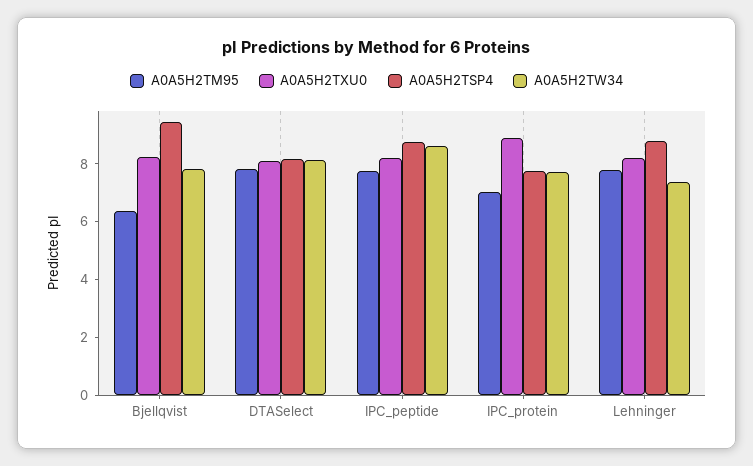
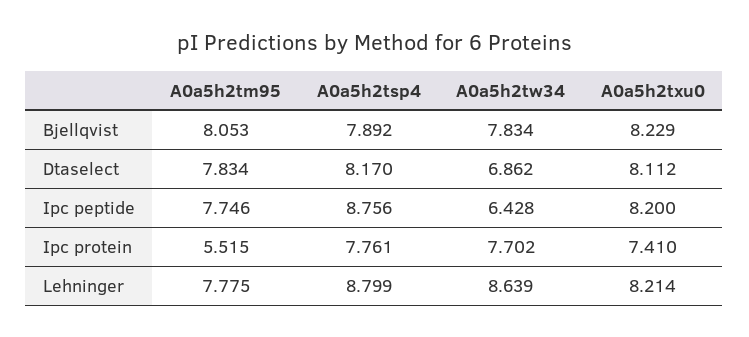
  {
    "A0A5H2TM95": {
-     "Bjellqvist": 6.5,
+     "Bjellqvist": 8.053,
      "DTASelect": 7.834,
      "IPC_peptide": 7.746,
-     "IPC_protein": 7,
+     "IPC_protein": 5.515,
      "Lehninger": 7.775
    },
    "A0A5H2TXU0": {
      "Bjellqvist": 8.229,
      "DTASelect": 8.112,
      "IPC_peptide": 8.2,
-     "IPC_protein": 9,
+     "IPC_protein": 7.41,
      "Lehninger": 8.214
    },
    "A0A5H2TSP4": {
-     "Bjellqvist": 9.5,
+     "Bjellqvist": 7.892,
      "DTASelect": 8.17,
      "IPC_peptide": 8.756,
      "IPC_protein": 7.761,
      "Lehninger": 8.799
    },
    "A0A5H2TW34": {
      "Bjellqvist": 7.834,
-     "DTASelect": 8,
+     "DTASelect": 6.862,
-     "IPC_peptide": 8.5,
+     "IPC_peptide": 6.428,
      "IPC_protein": 7.702,
-     "Lehninger": 7.5
+     "Lehninger": 8.639
    }
  }

